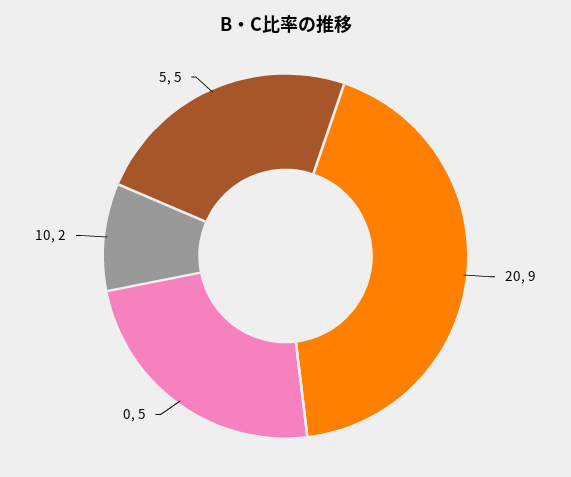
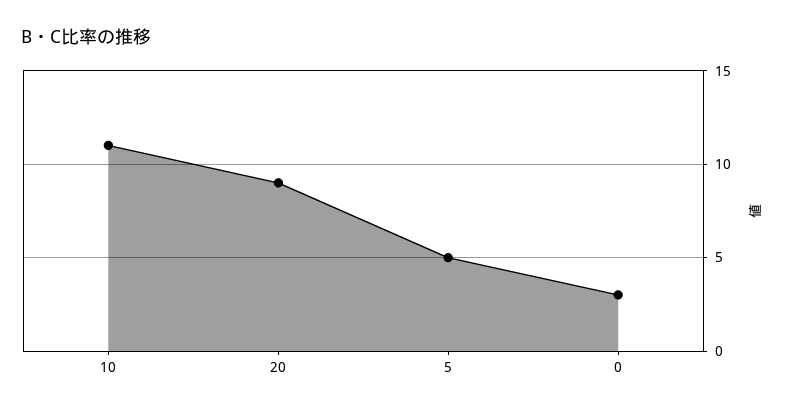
  {
    "20": 9,
-   "0": 5,
+   "0": 3,
-   "10": 2,
+   "10": 11,
    "5": 5
  }

